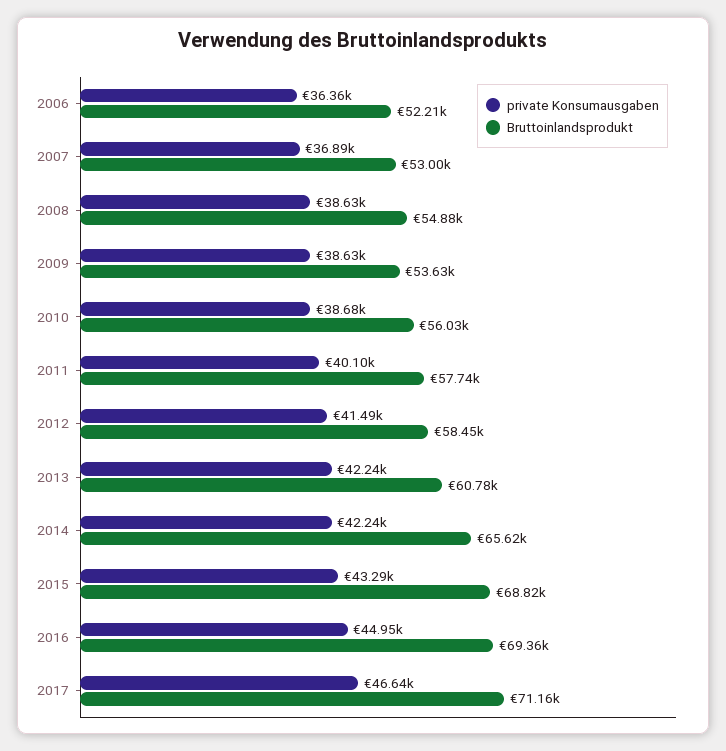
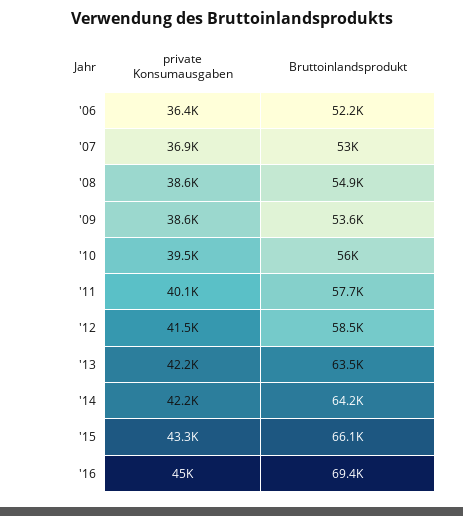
  {
    "private Konsumausgaben": {
      "2006": 36360,
      "2007": 36890,
      "2008": 38630,
      "2009": 38630,
-     "2010": 38680,
+     "2010": 39500,
      "2011": 40100,
      "2012": 41490,
      "2013": 42240,
      "2014": 42240,
      "2015": 43290,
-     "2016": 44950,
+     "2016": 44950
-     "2017": 46640
    },
    "Bruttoinlandsprodukt": {
      "2006": 52210,
      "2007": 53000,
      "2008": 54880,
      "2009": 53630,
      "2010": 56030,
      "2011": 57740,
      "2012": 58450,
-     "2013": 60780,
+     "2013": 63500,
-     "2014": 65620,
+     "2014": 64200,
-     "2015": 68820,
+     "2015": 66100,
-     "2016": 69360,
+     "2016": 69360
-     "2017": 71160
    }
  }

